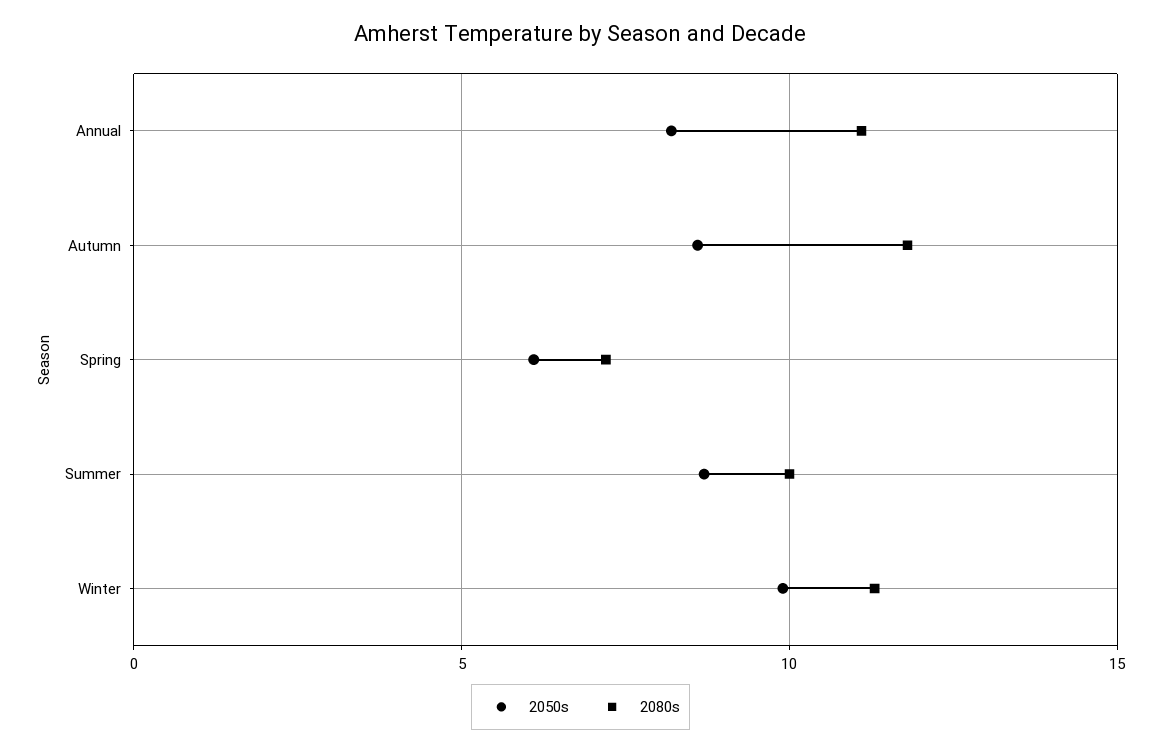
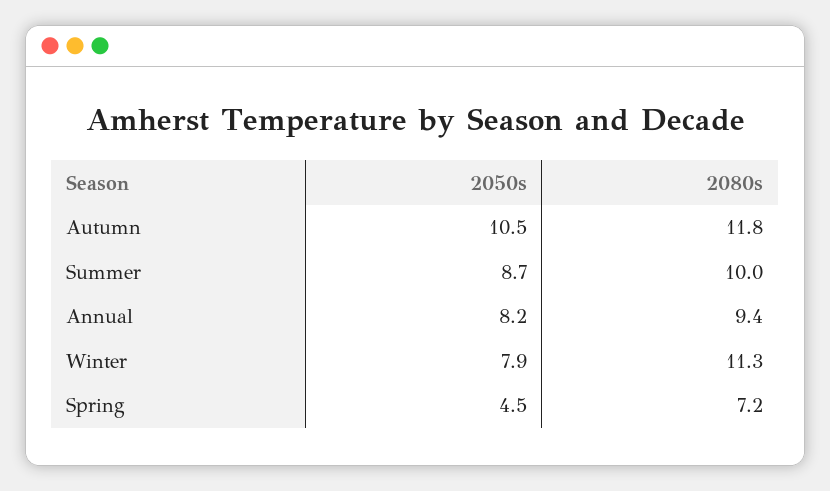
  {
    "2050s": {
      "Annual": 8.2,
-     "Autumn": 8.5,
+     "Autumn": 10.5,
-     "Spring": 6,
+     "Spring": 4.5,
      "Summer": 8.7,
-     "Winter": 10
+     "Winter": 7.9
    },
    "2080s": {
-     "Annual": 11,
+     "Annual": 9.4,
      "Autumn": 11.8,
      "Spring": 7.2,
      "Summer": 10,
      "Winter": 11.3
    }
  }

